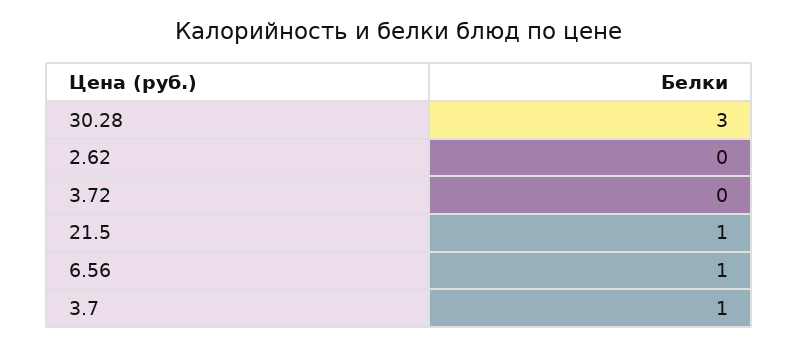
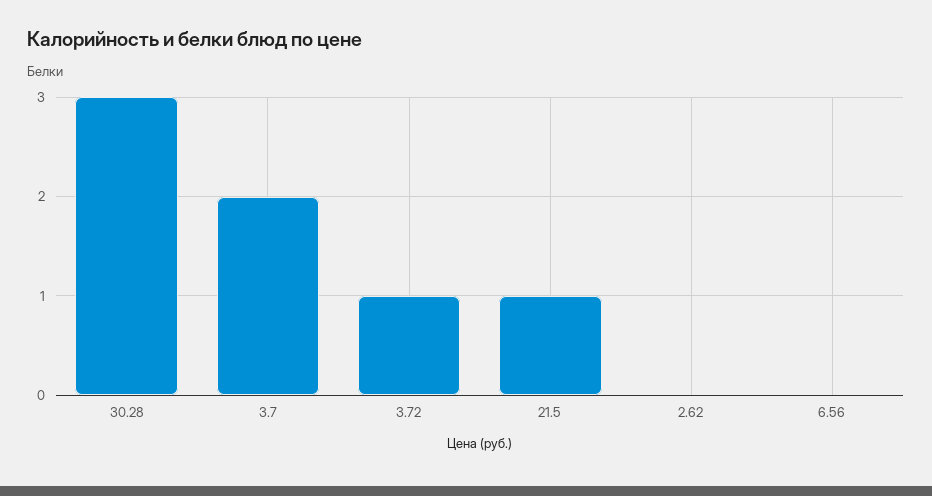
  {
    "30.28": 3,
    "2.62": 0,
-   "3.72": 0,
+   "3.72": 1,
    "21.5": 1,
-   "6.56": 1,
+   "6.56": 0,
-   "3.7": 1
+   "3.7": 2
  }

